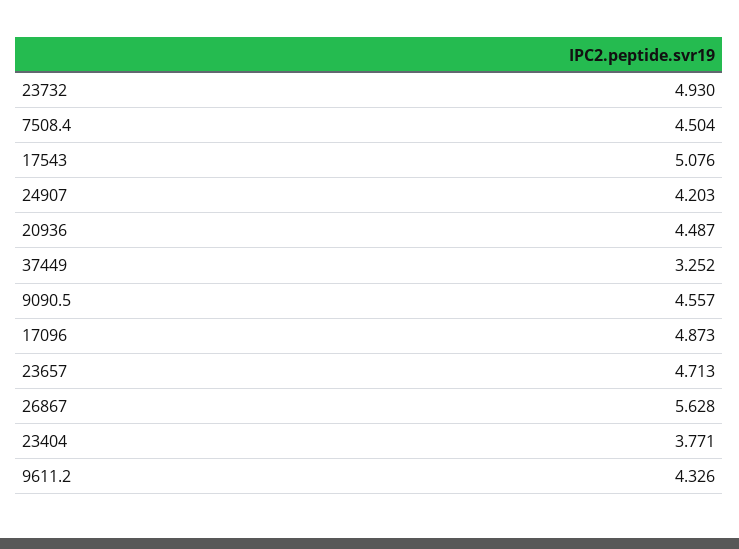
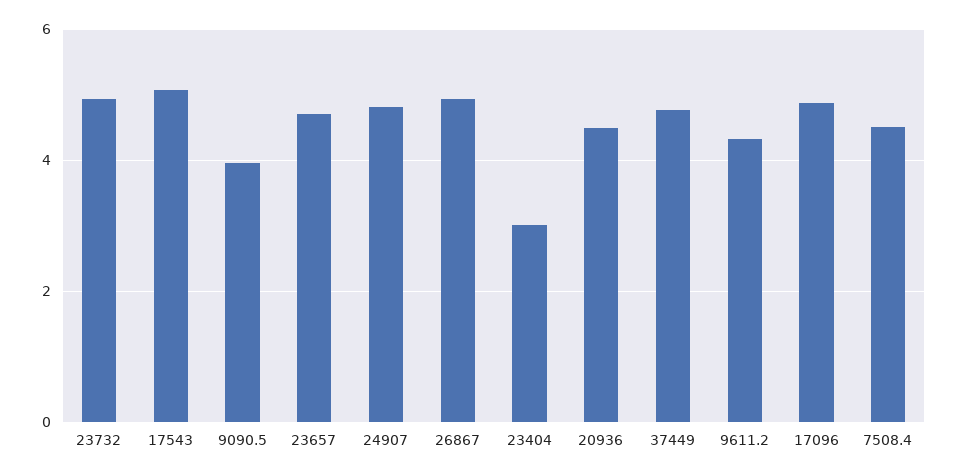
  {
    "23732": 4.93,
    "7508.4": 4.504,
    "17543": 5.076,
-   "24907": 4.203,
+   "24907": 4.8,
    "20936": 4.487,
-   "37449": 3.252,
+   "37449": 4.8,
-   "9090.5": 4.557,
+   "9090.5": 4,
    "17096": 4.873,
    "23657": 4.713,
-   "26867": 5.628,
+   "26867": 5,
-   "23404": 3.771,
+   "23404": 3,
    "9611.2": 4.326
  }

